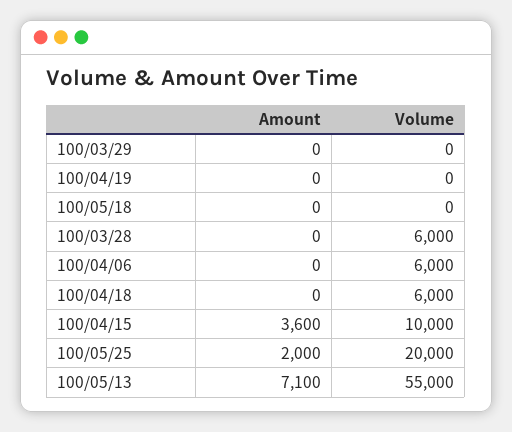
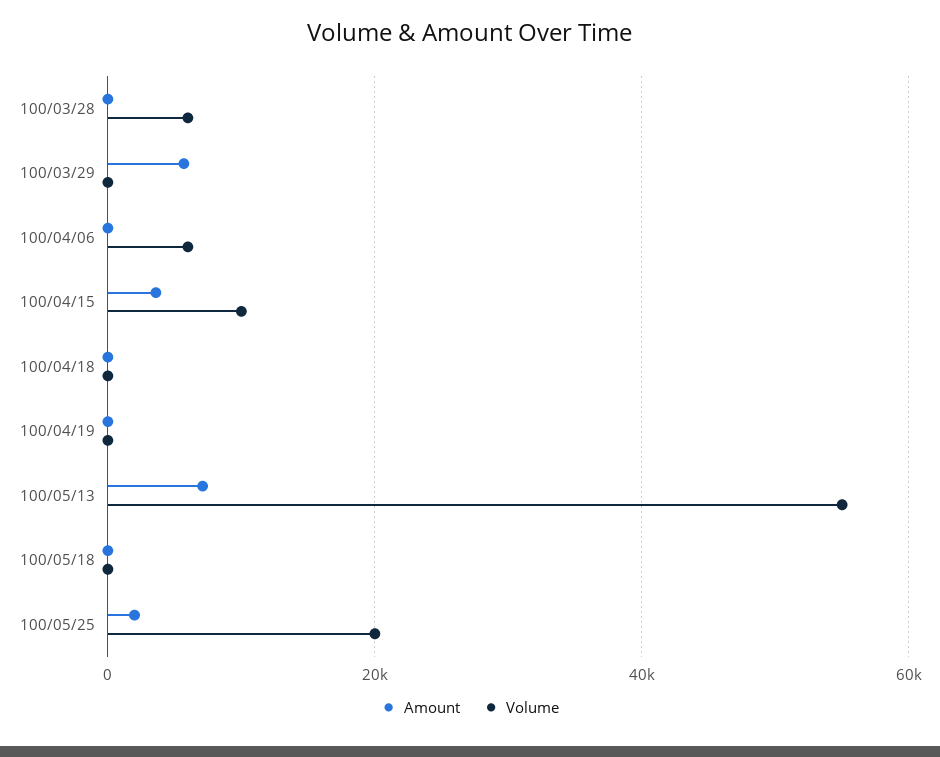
  {
    "Amount": {
-     "100/03/29": 0,
+     "100/03/29": 6000,
      "100/04/19": 0,
      "100/05/18": 0,
      "100/03/28": 0,
      "100/04/06": 0,
      "100/04/18": 0,
      "100/04/15": 3600,
      "100/05/25": 2000,
      "100/05/13": 7100
    },
    "Volume": {
      "100/03/29": 0,
      "100/04/19": 0,
      "100/05/18": 0,
      "100/03/28": 6000,
      "100/04/06": 6000,
-     "100/04/18": 6000,
+     "100/04/18": 0,
      "100/04/15": 10000,
      "100/05/25": 20000,
      "100/05/13": 55000
    }
  }

